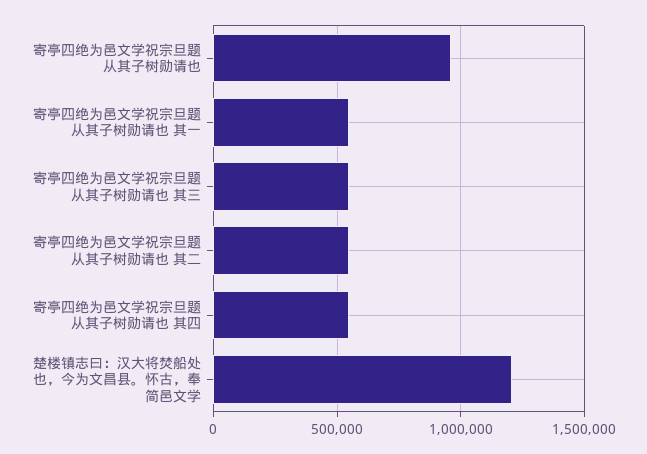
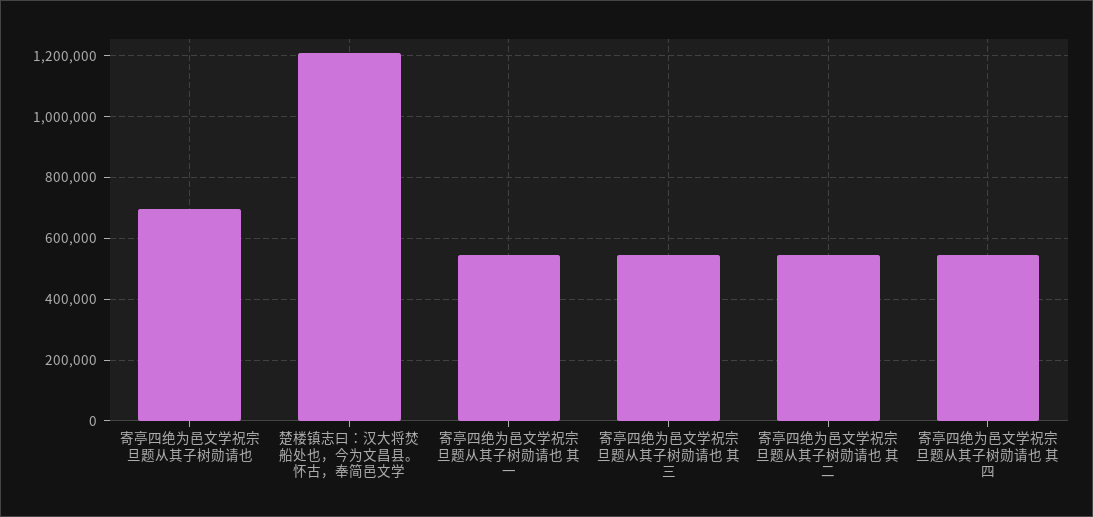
  {
-   "寄亭四绝为邑文学祝宗旦题从其子树勋请也": 950000,
+   "寄亭四绝为邑文学祝宗旦题从其子树勋请也": 700000,
    "寄亭四绝为邑文学祝宗旦题从其子树勋请也 其一": 540000,
    "寄亭四绝为邑文学祝宗旦题从其子树勋请也 其三": 540000,
    "寄亭四绝为邑文学祝宗旦题从其子树勋请也 其二": 540000,
    "寄亭四绝为邑文学祝宗旦题从其子树勋请也 其四": 540000,
    "楚楼镇志曰：汉大将焚船处也，今为文昌县。怀古，奉简邑文学": 1200000
  }

